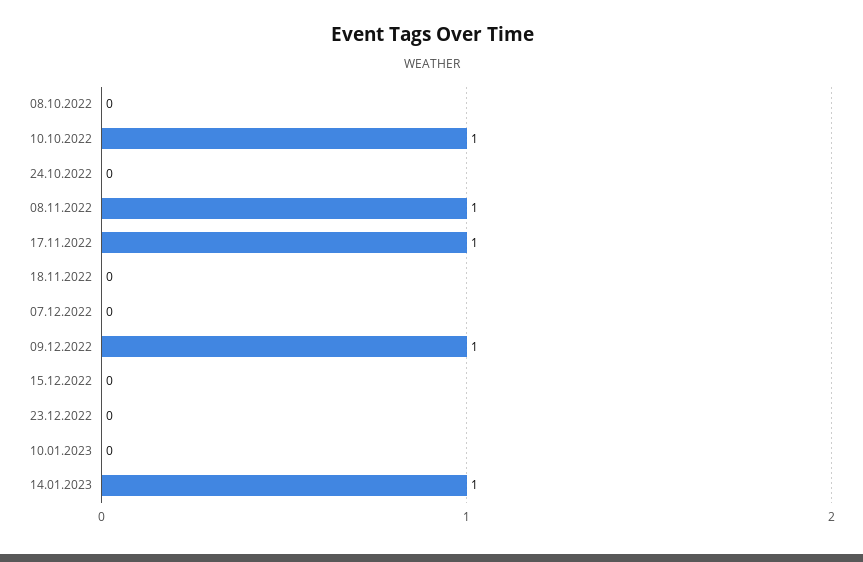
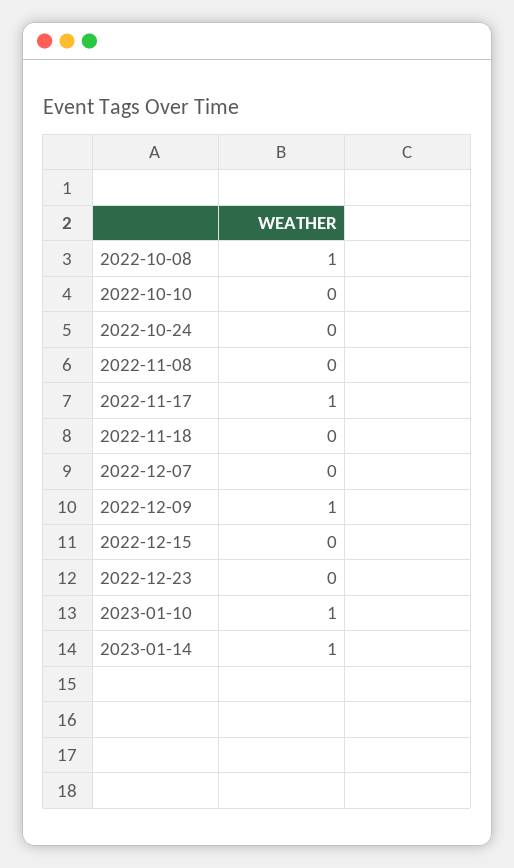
  {
-   "08.10.2022": 0,
+   "08.10.2022": 1,
-   "10.10.2022": 1,
+   "10.10.2022": 0,
    "24.10.2022": 0,
-   "08.11.2022": 1,
+   "08.11.2022": 0,
    "17.11.2022": 1,
    "18.11.2022": 0,
    "07.12.2022": 0,
    "09.12.2022": 1,
    "15.12.2022": 0,
    "23.12.2022": 0,
-   "10.01.2023": 0,
+   "10.01.2023": 1,
    "14.01.2023": 1
  }

